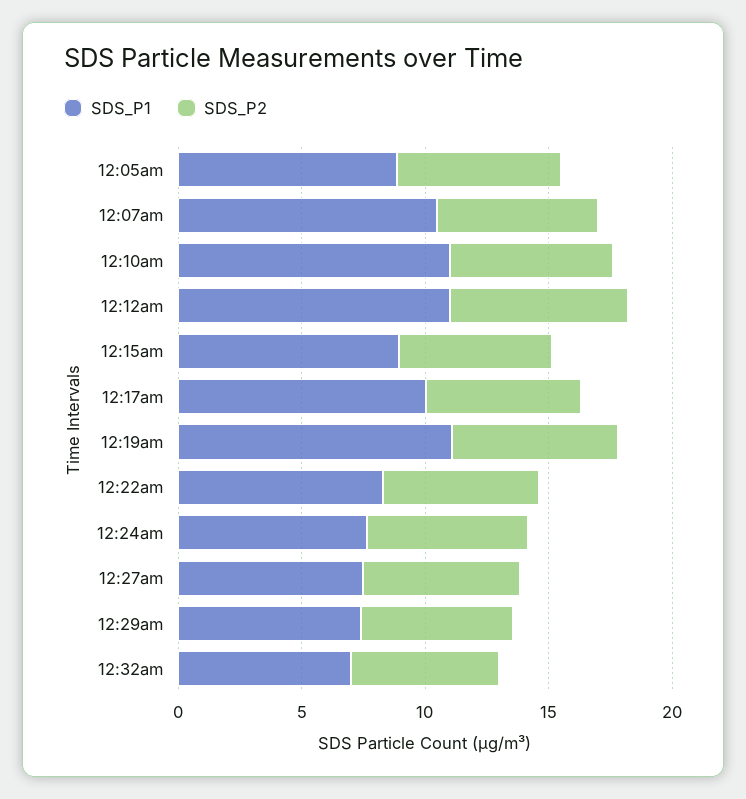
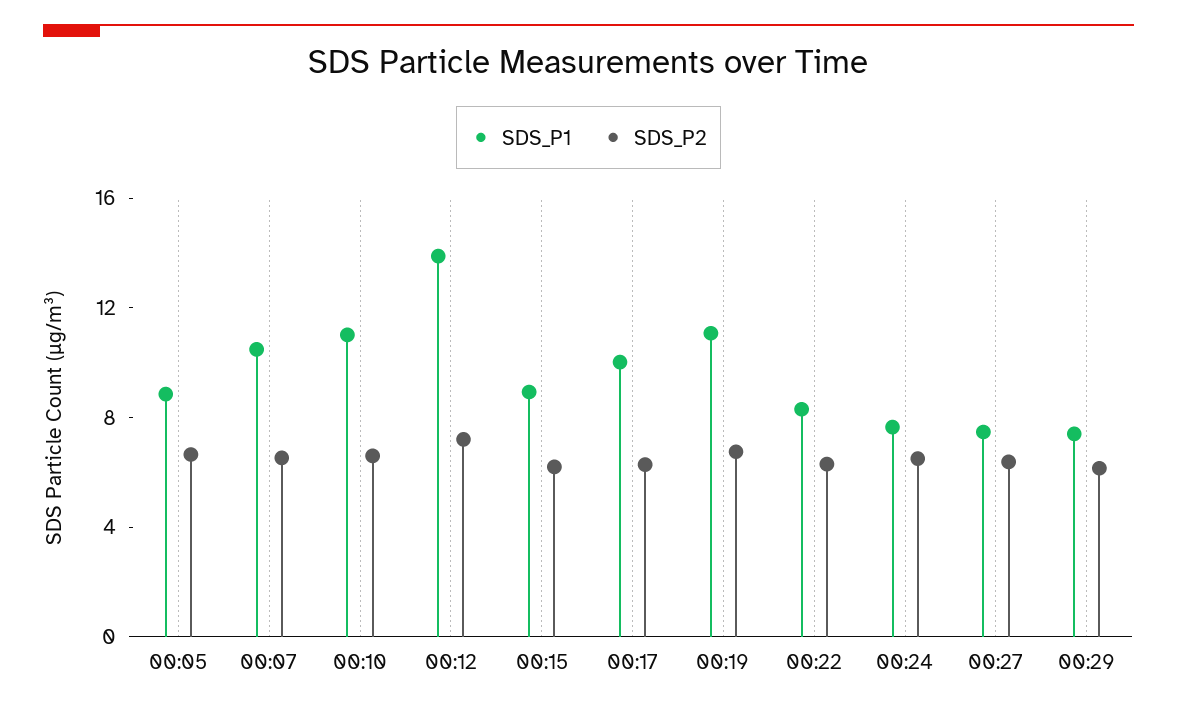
  {
    "SDS_P1": {
      "12:05am": 9,
      "12:07am": 10,
      "12:10am": 11,
-     "12:12am": 11,
+     "12:12am": 14,
      "12:15am": 9,
      "12:17am": 10,
      "12:19am": 11,
      "12:22am": 8,
      "12:24am": 8,
      "12:27am": 7,
-     "12:29am": 7,
+     "12:29am": 7
-     "12:32am": 7
    },
    "SDS_P2": {
      "12:05am": 7,
      "12:07am": 7,
      "12:10am": 7,
      "12:12am": 7,
      "12:15am": 6,
      "12:17am": 6,
      "12:19am": 7,
      "12:22am": 6,
      "12:24am": 7,
      "12:27am": 6,
-     "12:29am": 6,
+     "12:29am": 6
-     "12:32am": 6
    }
  }

